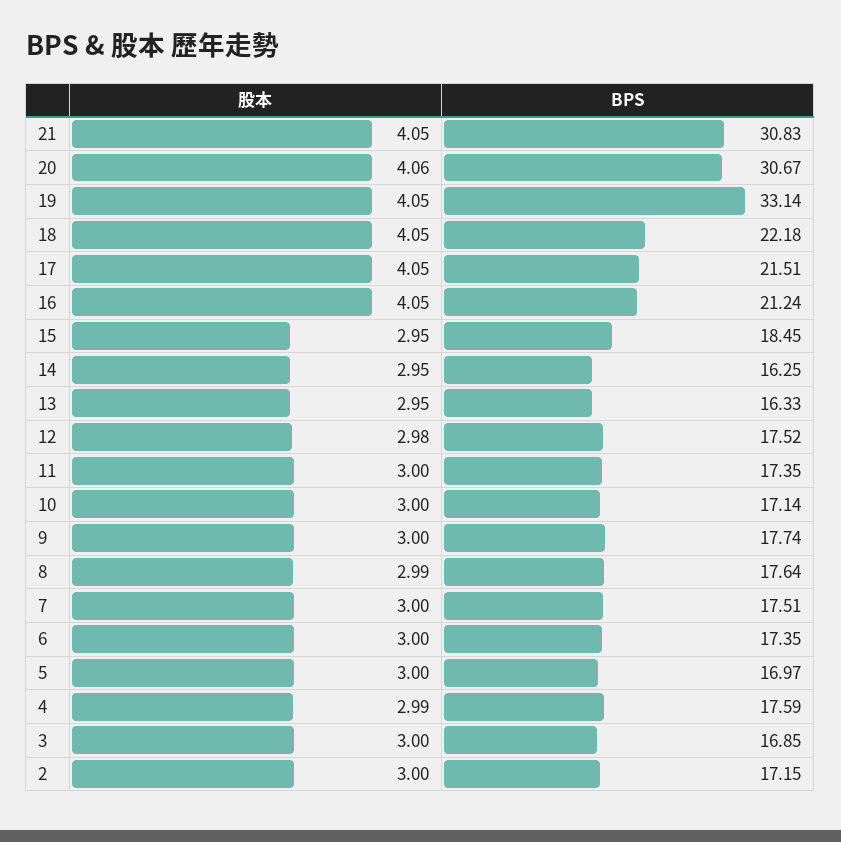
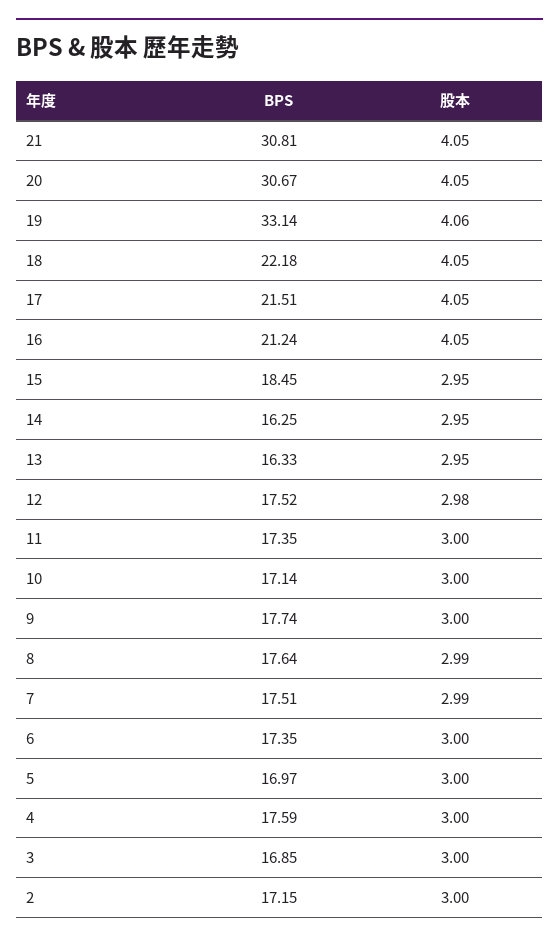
  {
    "股本": {
      "21": 4.05,
-     "20": 4.06,
+     "20": 4.05,
-     "19": 4.05,
+     "19": 4.06,
      "18": 4.05,
      "17": 4.05,
      "16": 4.05,
      "15": 2.95,
      "14": 2.95,
      "13": 2.95,
      "12": 2.98,
      "11": 3,
      "10": 3,
      "9": 3,
      "8": 2.99,
-     "7": 3,
+     "7": 2.99,
      "6": 3,
      "5": 3,
-     "4": 2.99,
+     "4": 3,
      "3": 3,
      "2": 3
    },
    "BPS": {
-     "21": 30.83,
+     "21": 30.81,
      "20": 30.67,
      "19": 33.14,
      "18": 22.18,
      "17": 21.51,
      "16": 21.24,
      "15": 18.45,
      "14": 16.25,
      "13": 16.33,
      "12": 17.52,
      "11": 17.35,
      "10": 17.14,
      "9": 17.74,
      "8": 17.64,
      "7": 17.51,
      "6": 17.35,
      "5": 16.97,
      "4": 17.59,
      "3": 16.85,
      "2": 17.15
    }
  }

